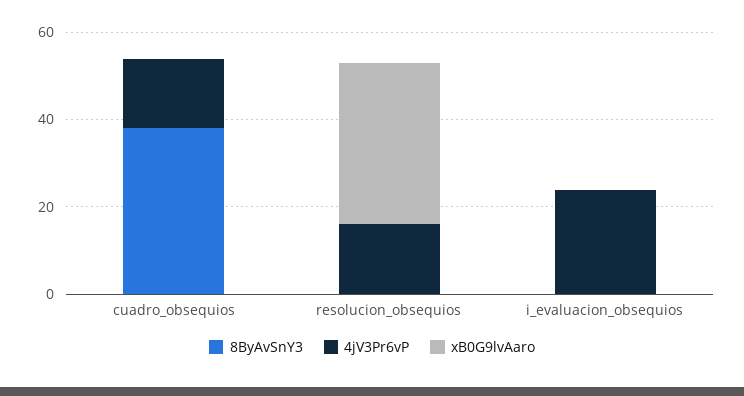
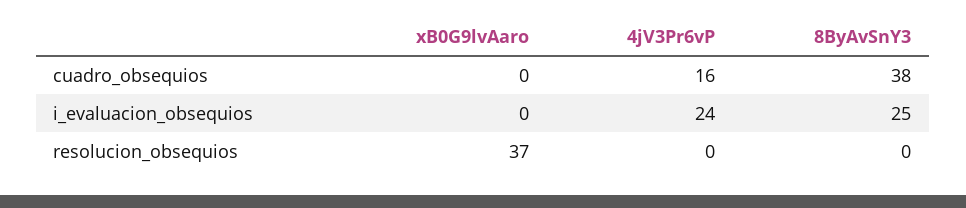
  {
    "8ByAvSnY3": {
      "cuadro_obsequios": 38,
      "resolucion_obsequios": 0,
-     "i_evaluacion_obsequios": 0
+     "i_evaluacion_obsequios": 25
    },
    "4jV3Pr6vP": {
      "cuadro_obsequios": 16,
-     "resolucion_obsequios": 15,
+     "resolucion_obsequios": 0,
      "i_evaluacion_obsequios": 24
    },
    "xB0G9lvAaro": {
      "cuadro_obsequios": 0,
      "resolucion_obsequios": 37,
      "i_evaluacion_obsequios": 0
    }
  }

